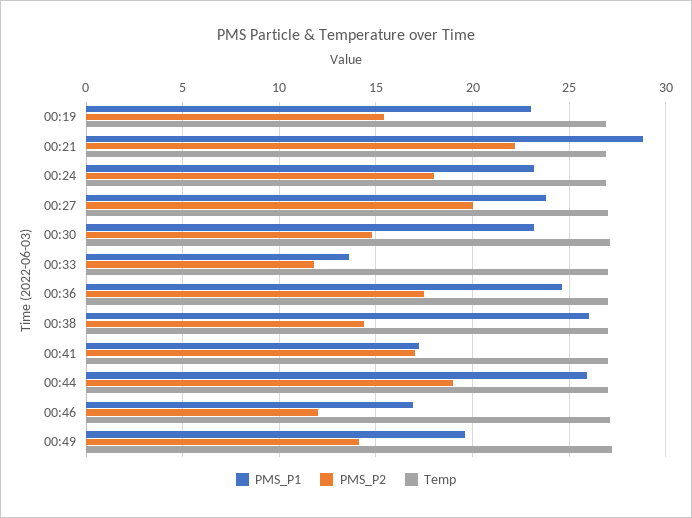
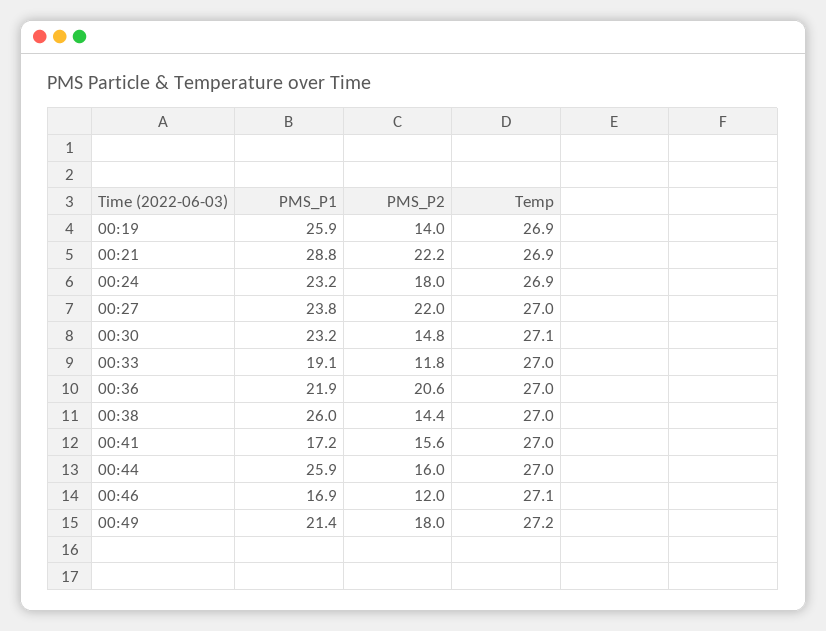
  {
    "PMS_P1": {
-     "00:19": 23,
+     "00:19": 25.9,
      "00:21": 28.8,
      "00:24": 23.2,
      "00:27": 23.8,
      "00:30": 23.2,
-     "00:33": 13.5,
+     "00:33": 19.1,
-     "00:36": 24.5,
+     "00:36": 21.9,
      "00:38": 26,
      "00:41": 17.2,
      "00:44": 25.9,
      "00:46": 16.9,
-     "00:49": 19.5
+     "00:49": 21.4
    },
    "PMS_P2": {
-     "00:19": 15.5,
+     "00:19": 14,
      "00:21": 22.2,
      "00:24": 18,
-     "00:27": 20,
+     "00:27": 22,
      "00:30": 14.8,
      "00:33": 11.8,
-     "00:36": 17.5,
+     "00:36": 20.6,
      "00:38": 14.4,
-     "00:41": 17,
+     "00:41": 15.6,
-     "00:44": 19,
+     "00:44": 16,
      "00:46": 12,
-     "00:49": 14
+     "00:49": 18
    },
    "Temp": {
      "00:19": 26.9,
      "00:21": 26.9,
      "00:24": 26.9,
      "00:27": 27,
      "00:30": 27.1,
      "00:33": 27,
      "00:36": 27,
      "00:38": 27,
      "00:41": 27,
      "00:44": 27,
      "00:46": 27.1,
      "00:49": 27.2
    }
  }

